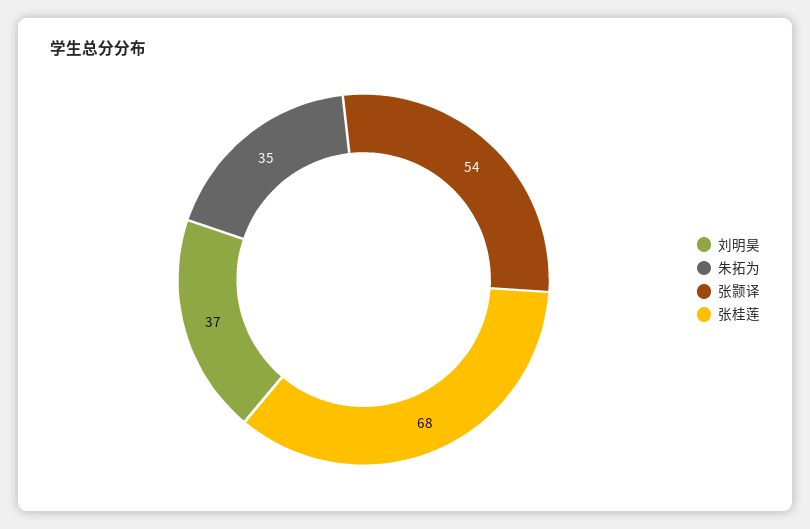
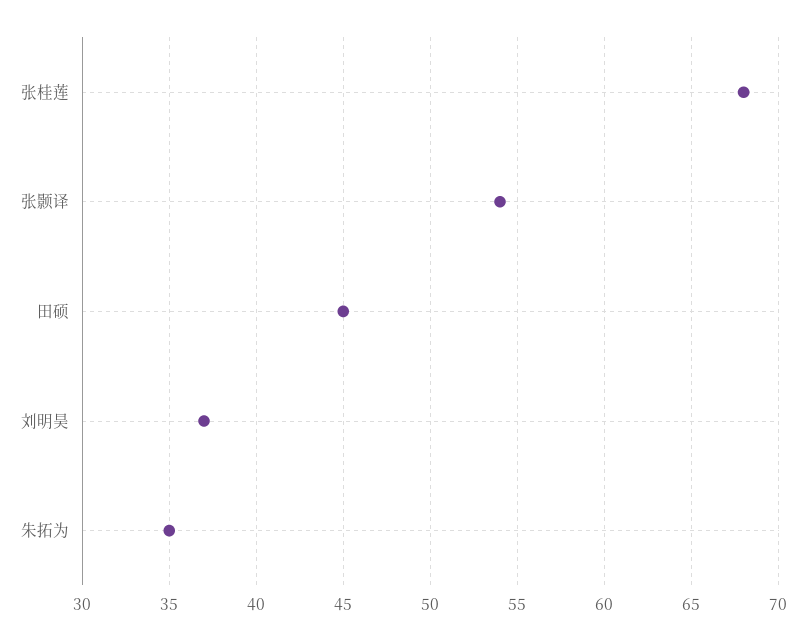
  {
    "刘明昊": 37,
    "朱拓为": 35,
    "张颢译": 54,
-   "张桂莲": 68
+   "张桂莲": 68,
+   "田硕": 45
  }

